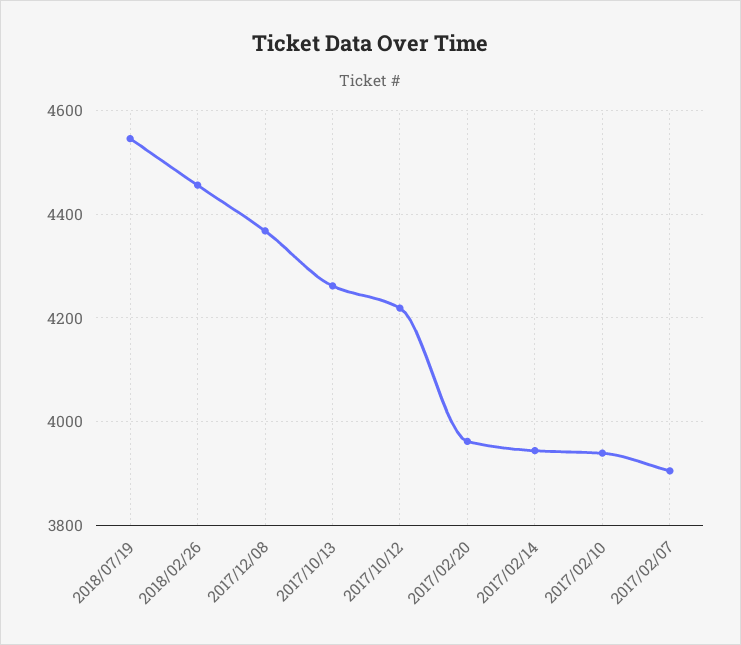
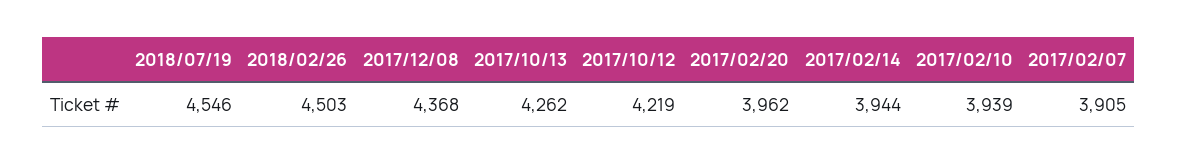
  {
    "2018/07/19": 4546,
-   "2018/02/26": 4460,
+   "2018/02/26": 4503,
    "2017/12/08": 4368,
    "2017/10/13": 4262,
    "2017/10/12": 4219,
    "2017/02/20": 3962,
    "2017/02/14": 3944,
    "2017/02/10": 3939,
    "2017/02/07": 3905
  }

